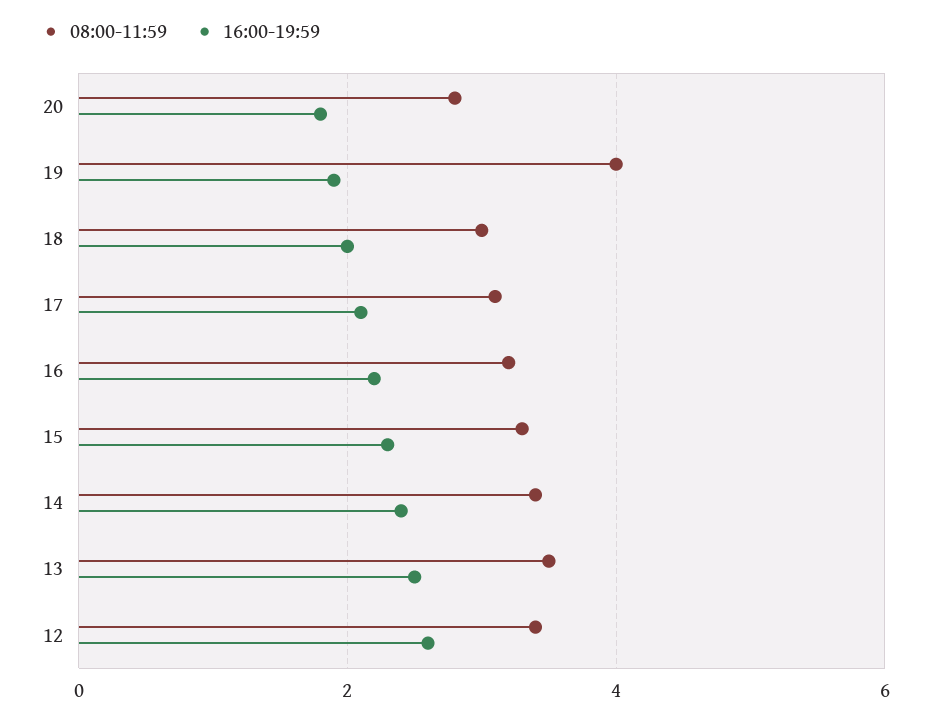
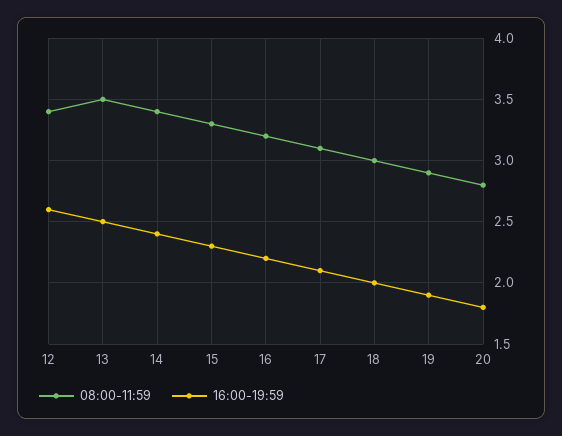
  {
    "08:00-11:59": {
      "20": 2.8,
-     "19": 4,
+     "19": 2.9,
      "18": 3,
      "17": 3.1,
      "16": 3.2,
      "15": 3.3,
      "14": 3.4,
      "13": 3.5,
      "12": 3.4
    },
    "16:00-19:59": {
      "20": 1.8,
      "19": 1.9,
      "18": 2,
      "17": 2.1,
      "16": 2.2,
      "15": 2.3,
      "14": 2.4,
      "13": 2.5,
      "12": 2.6
    }
  }

